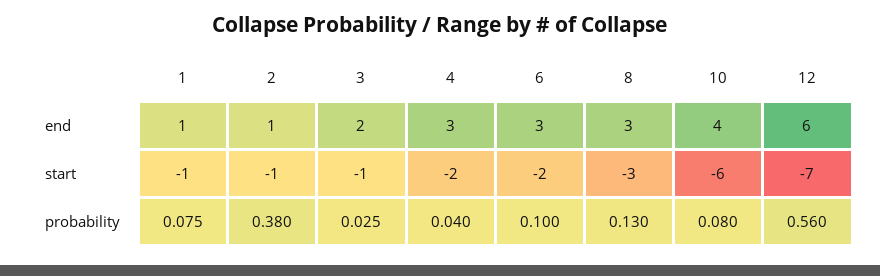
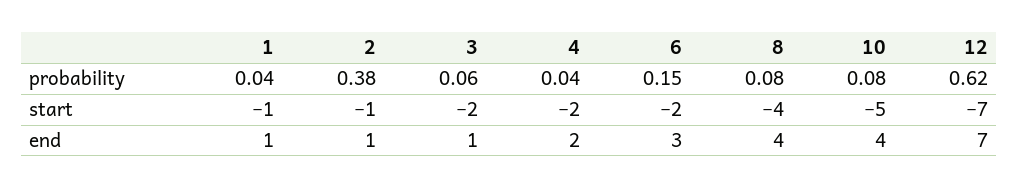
  {
    "1": {
      "end": 1,
      "start": -1,
-     "probability": 0.075
+     "probability": 0.04
    },
    "2": {
      "end": 1,
      "start": -1,
      "probability": 0.38
    },
    "3": {
-     "end": 2,
+     "end": 1,
-     "start": -1,
+     "start": -2,
-     "probability": 0.025
+     "probability": 0.06
    },
    "4": {
-     "end": 3,
+     "end": 2,
      "start": -2,
      "probability": 0.04
    },
    "6": {
      "end": 3,
      "start": -2,
-     "probability": 0.1
+     "probability": 0.15
    },
    "8": {
-     "end": 3,
+     "end": 4,
-     "start": -3,
+     "start": -4,
-     "probability": 0.13
+     "probability": 0.08
    },
    "10": {
      "end": 4,
-     "start": -6,
+     "start": -5,
      "probability": 0.08
    },
    "12": {
-     "end": 6,
+     "end": 7,
      "start": -7,
-     "probability": 0.56
+     "probability": 0.62
    }
  }

